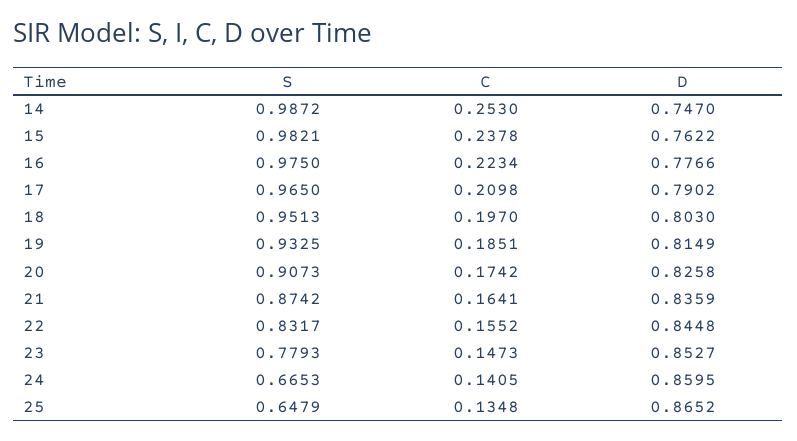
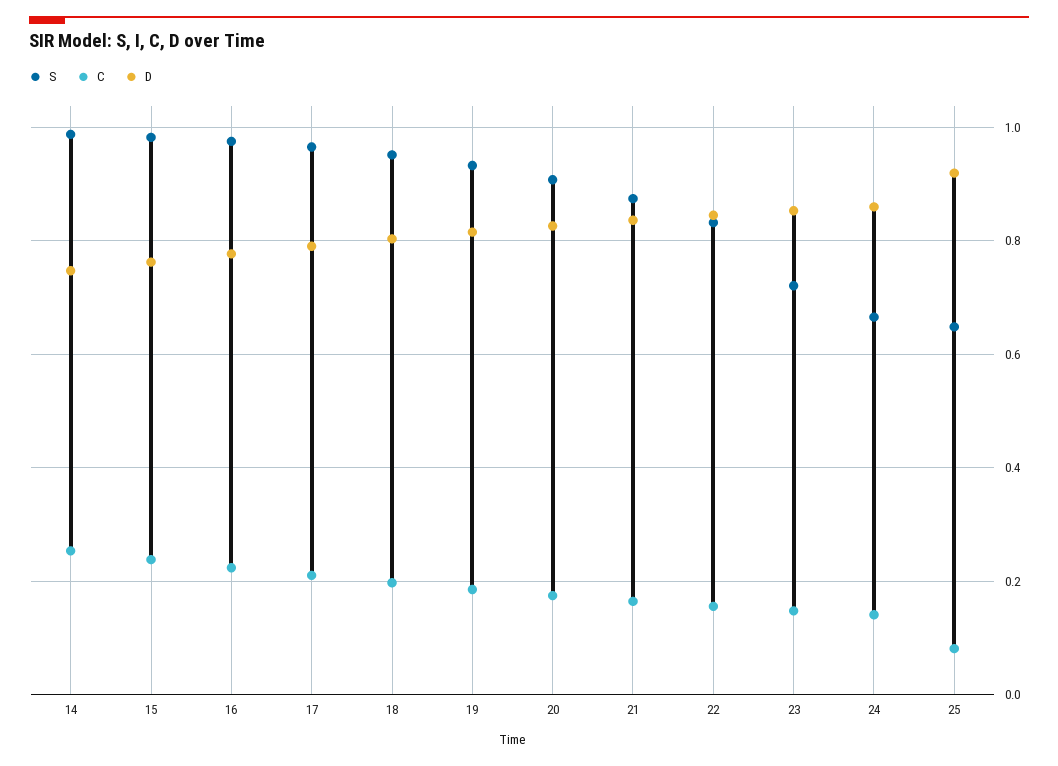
  {
    "S": {
      "14": 0.9872,
      "15": 0.9821,
      "16": 0.975,
      "17": 0.965,
      "18": 0.9513,
      "19": 0.9325,
      "20": 0.9073,
      "21": 0.8742,
      "22": 0.8317,
-     "23": 0.7793,
+     "23": 0.72,
      "24": 0.6653,
      "25": 0.6479
    },
    "C": {
      "14": 0.253,
      "15": 0.2378,
      "16": 0.2234,
      "17": 0.2098,
      "18": 0.197,
      "19": 0.1851,
      "20": 0.1742,
      "21": 0.1641,
      "22": 0.1552,
      "23": 0.1473,
      "24": 0.1405,
-     "25": 0.1348
+     "25": 0.08
    },
    "D": {
      "14": 0.747,
      "15": 0.7622,
      "16": 0.7766,
      "17": 0.7902,
      "18": 0.803,
      "19": 0.8149,
      "20": 0.8258,
      "21": 0.8359,
      "22": 0.8448,
      "23": 0.8527,
      "24": 0.8595,
-     "25": 0.8652
+     "25": 0.92
    }
  }

